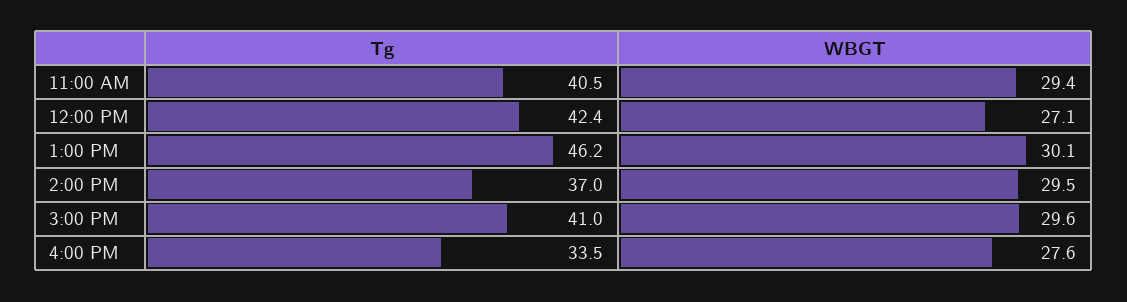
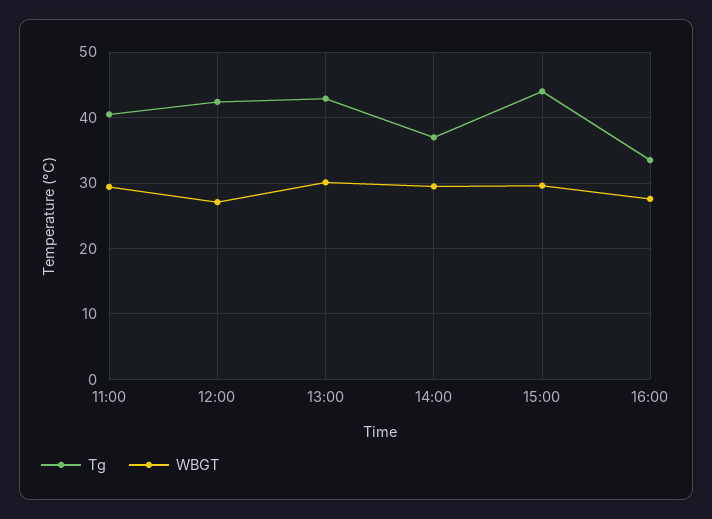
  {
    "Tg": {
      "11:00 AM": 40.5,
      "12:00 PM": 42.4,
-     "1:00 PM": 46.2,
+     "1:00 PM": 43,
      "2:00 PM": 37,
-     "3:00 PM": 41,
+     "3:00 PM": 44,
      "4:00 PM": 33.5
    },
    "WBGT": {
      "11:00 AM": 29.4,
      "12:00 PM": 27.1,
      "1:00 PM": 30.1,
      "2:00 PM": 29.5,
      "3:00 PM": 29.6,
      "4:00 PM": 27.6
    }
  }

